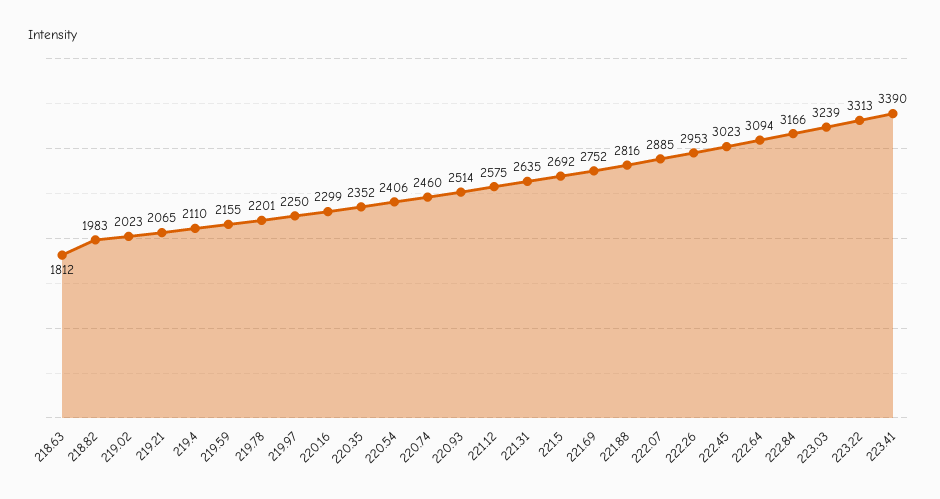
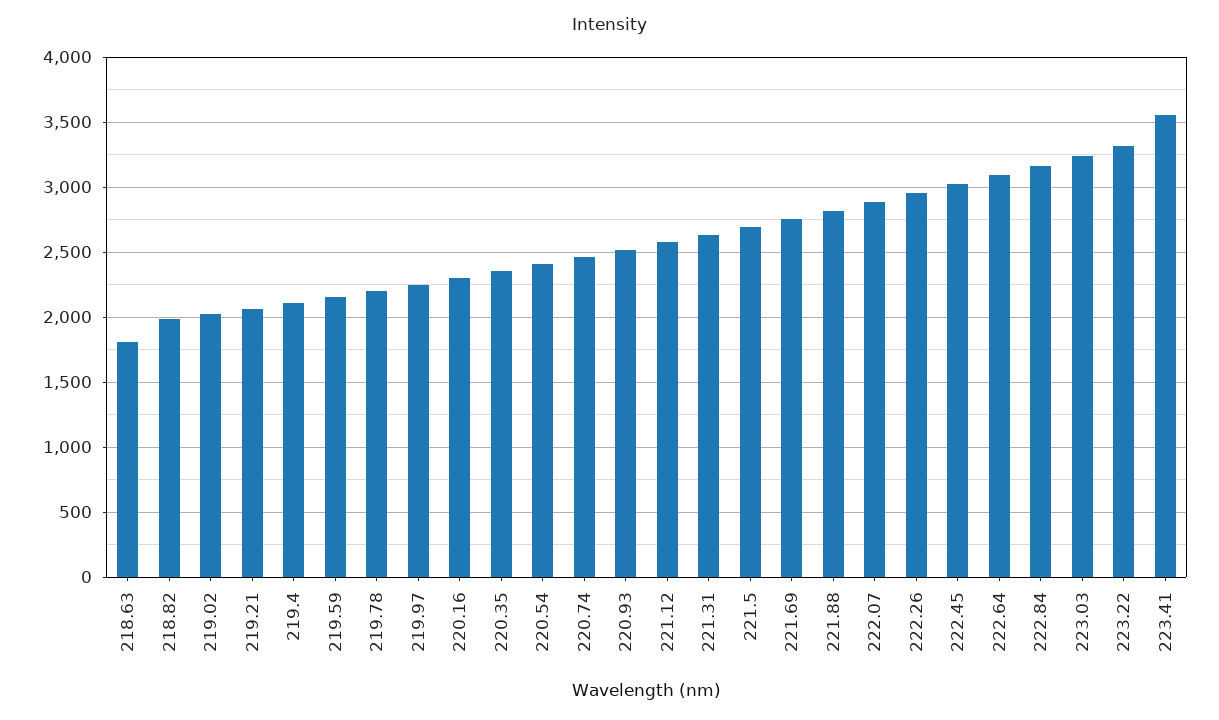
  {
    "218.63": 1812,
    "218.82": 1983,
    "219.02": 2023,
    "219.21": 2065,
    "219.4": 2110,
    "219.59": 2155,
    "219.78": 2201,
    "219.97": 2250,
    "220.16": 2299,
    "220.35": 2352,
    "220.54": 2406,
    "220.74": 2460,
    "220.93": 2514,
    "221.12": 2575,
    "221.31": 2635,
    "221.5": 2692,
    "221.69": 2752,
    "221.88": 2816,
    "222.07": 2885,
    "222.26": 2953,
    "222.45": 3023,
    "222.64": 3094,
    "222.84": 3166,
    "223.03": 3239,
    "223.22": 3313,
-   "223.41": 3390
+   "223.41": 3550
  }

